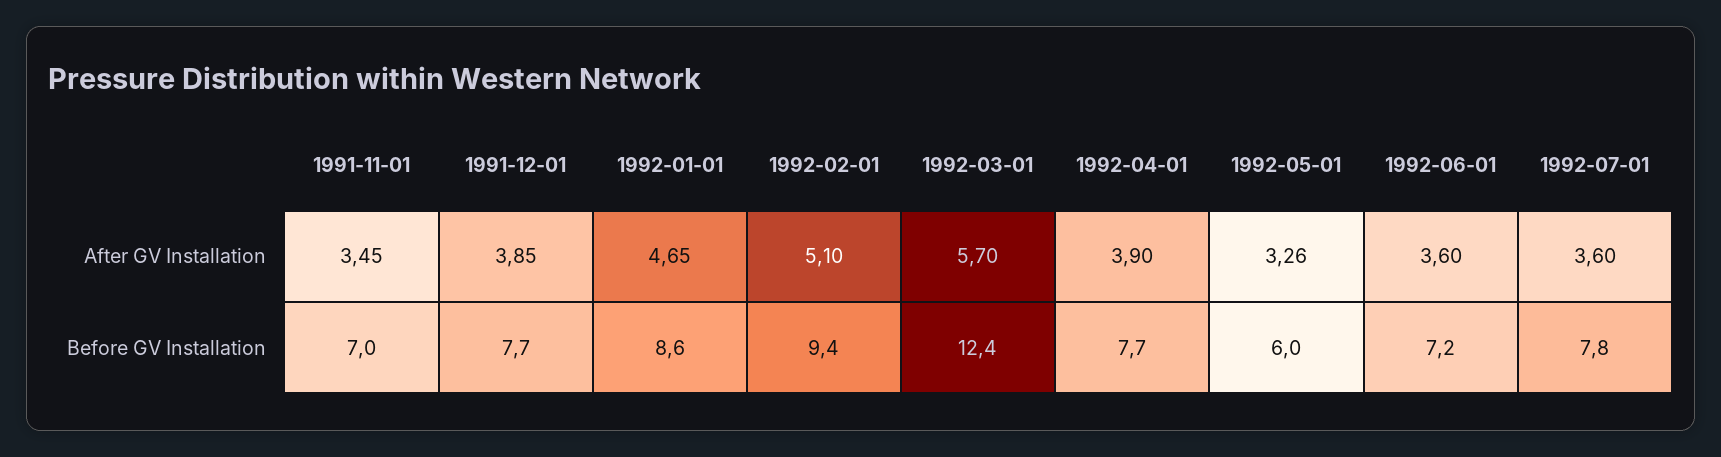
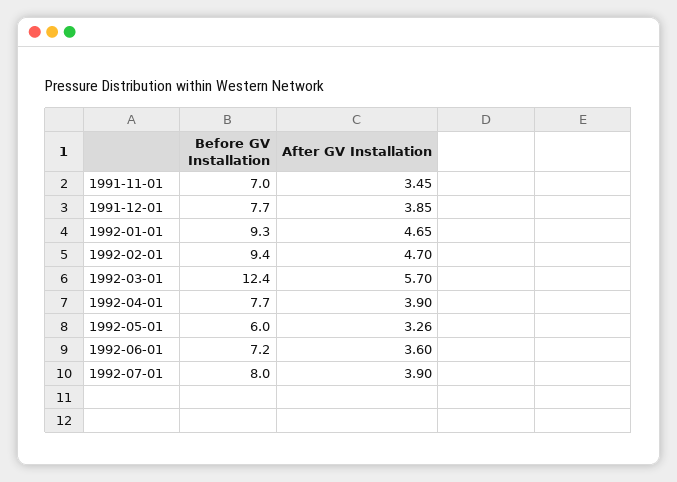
  {
    "1991-11-01": {
      "After GV Installation": 3.45,
      "Before GV Installation": 7
    },
    "1991-12-01": {
      "After GV Installation": 3.85,
      "Before GV Installation": 7.7
    },
    "1992-01-01": {
      "After GV Installation": 4.65,
-     "Before GV Installation": 8.6
+     "Before GV Installation": 9.3
    },
    "1992-02-01": {
-     "After GV Installation": 5.1,
+     "After GV Installation": 4.7,
      "Before GV Installation": 9.4
    },
    "1992-03-01": {
      "After GV Installation": 5.7,
      "Before GV Installation": 12.4
    },
    "1992-04-01": {
      "After GV Installation": 3.9,
      "Before GV Installation": 7.7
    },
    "1992-05-01": {
      "After GV Installation": 3.26,
      "Before GV Installation": 6
    },
    "1992-06-01": {
      "After GV Installation": 3.6,
      "Before GV Installation": 7.2
    },
    "1992-07-01": {
-     "After GV Installation": 3.6,
+     "After GV Installation": 3.9,
-     "Before GV Installation": 7.8
+     "Before GV Installation": 8
    }
  }

